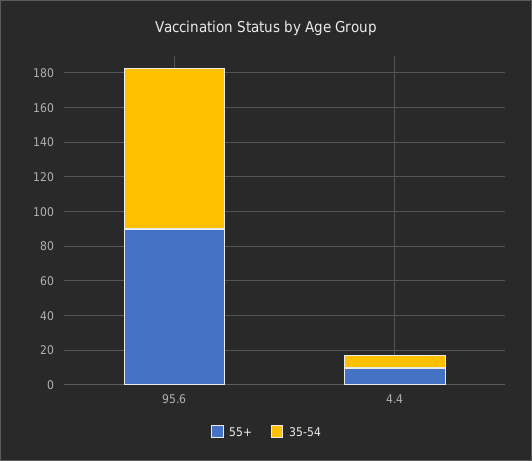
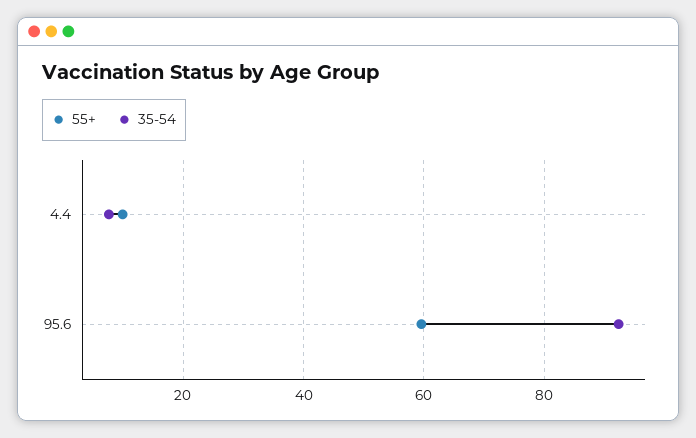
  {
    "55+": {
-     "95.6": 90,
+     "95.6": 60,
      "4.4": 10
    },
    "35-54": {
      "95.6": 92,
      "4.4": 8
    }
  }

